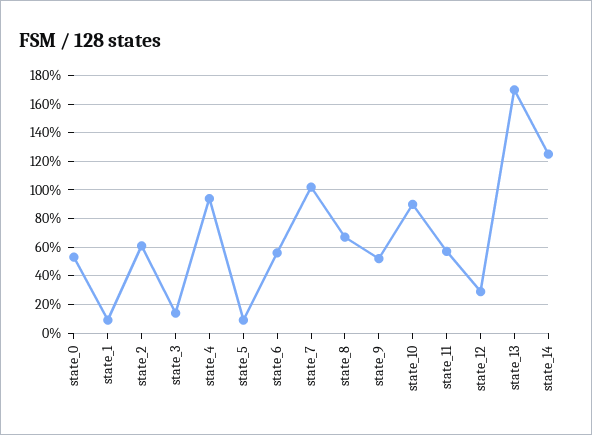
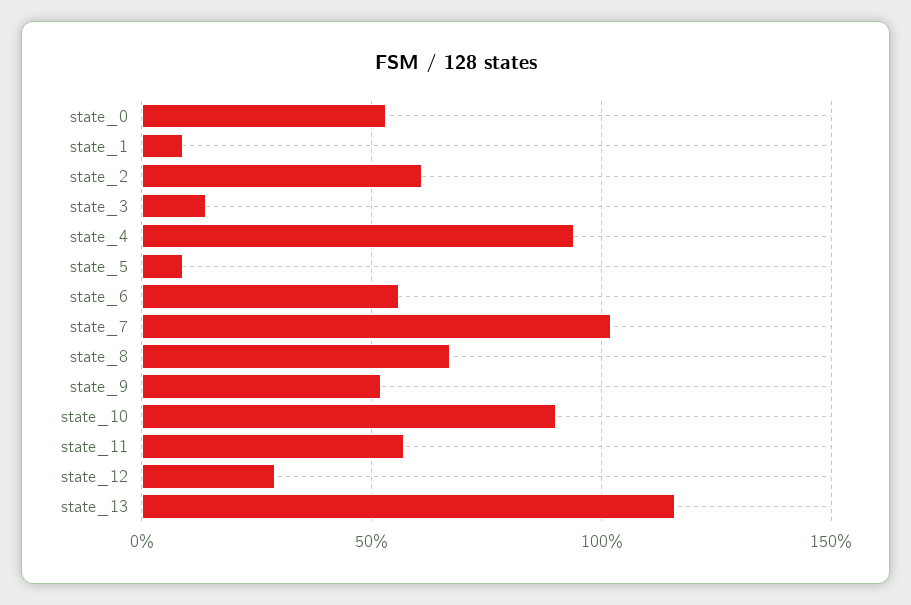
  {
    "state_0": 55,
    "state_1": 10,
    "state_2": 60,
    "state_3": 15,
    "state_4": 95,
    "state_5": 10,
    "state_6": 55,
    "state_7": 100,
    "state_8": 65,
    "state_9": 50,
    "state_10": 90,
    "state_11": 55,
    "state_12": 30,
-   "state_13": 170,
+   "state_13": 115
-   "state_14": 125
  }

